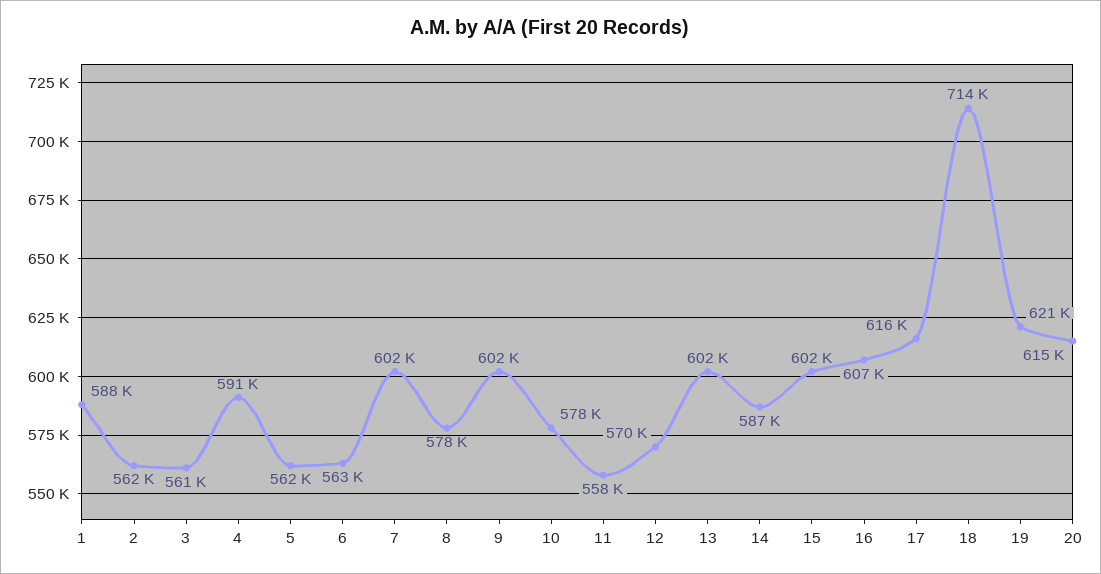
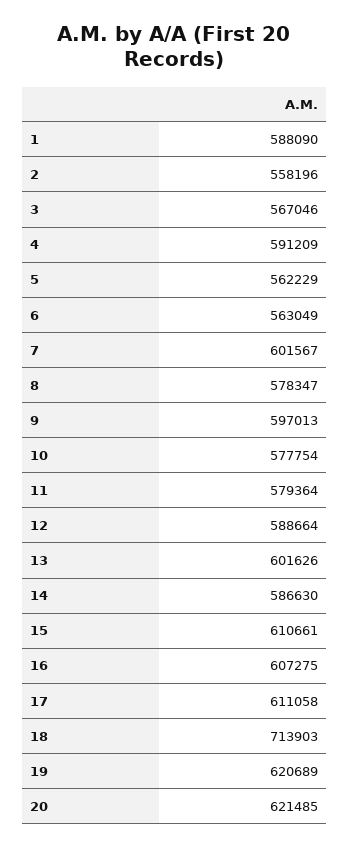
  {
    "1": 588090,
-   "2": 562000,
+   "2": 558196,
-   "3": 561000,
+   "3": 567046,
    "4": 591209,
    "5": 562229,
    "6": 563049,
    "7": 601567,
    "8": 578347,
-   "9": 602000,
+   "9": 597013,
    "10": 577754,
-   "11": 558000,
+   "11": 579364,
-   "12": 570000,
+   "12": 588664,
    "13": 601626,
    "14": 586630,
-   "15": 602000,
+   "15": 610661,
    "16": 607275,
-   "17": 616000,
+   "17": 611058,
    "18": 713903,
    "19": 620689,
-   "20": 615000
+   "20": 621485
  }

